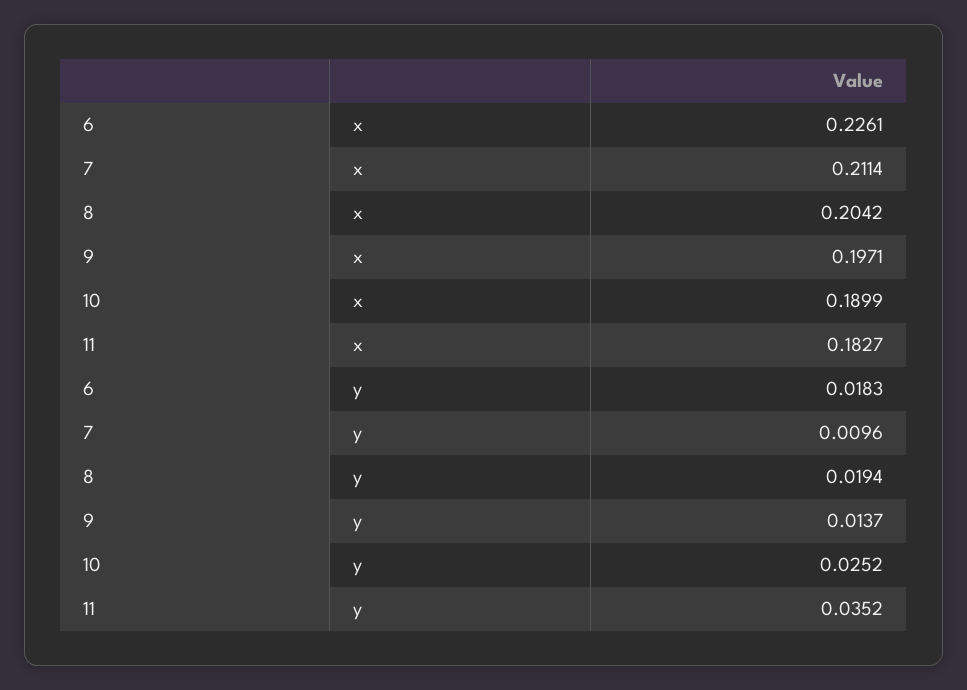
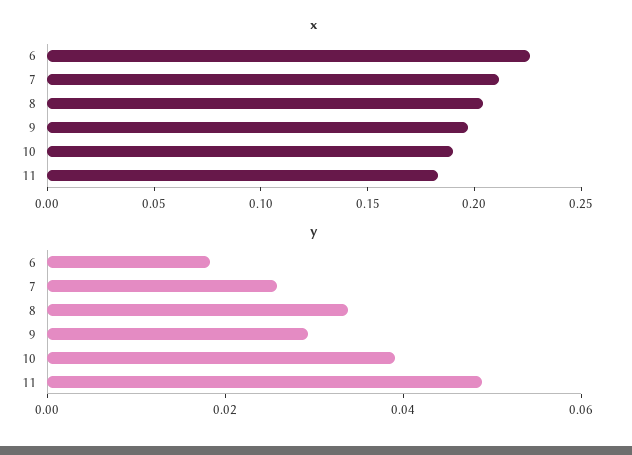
  {
    "x": {
      "6": 0.2261,
      "7": 0.2114,
      "8": 0.2042,
      "9": 0.1971,
      "10": 0.1899,
      "11": 0.1827
    },
    "y": {
      "6": 0.0183,
-     "7": 0.0096,
+     "7": 0.025,
-     "8": 0.0194,
+     "8": 0.035,
-     "9": 0.0137,
+     "9": 0.03,
-     "10": 0.0252,
+     "10": 0.04,
-     "11": 0.0352
+     "11": 0.05
    }
  }

